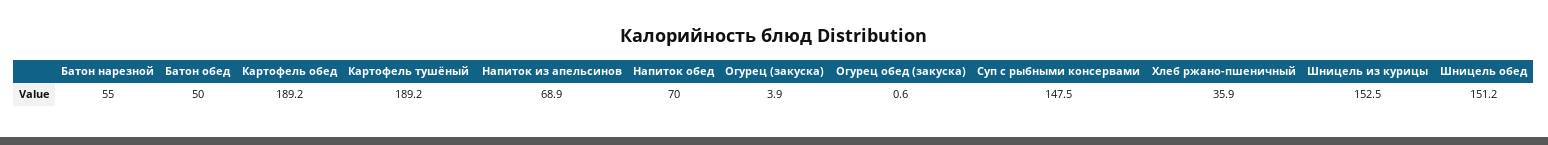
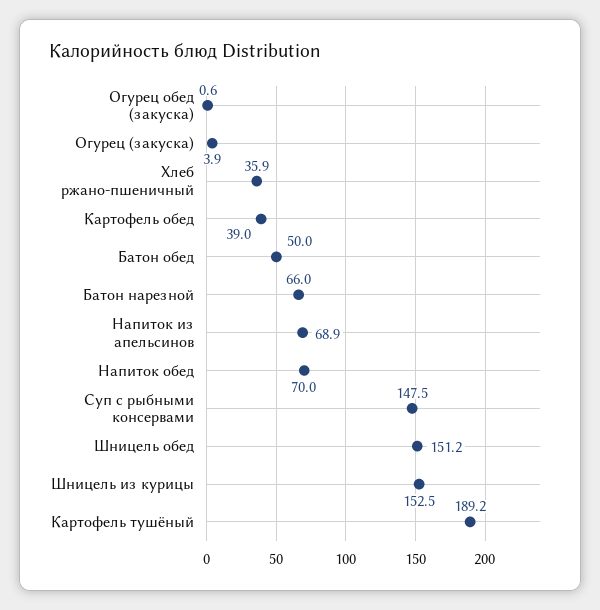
  {
-   "Батон нарезной": 55,
+   "Батон нарезной": 66,
    "Батон обед": 50,
-   "Картофель обед": 189.2,
+   "Картофель обед": 39,
    "Картофель тушёный": 189.2,
    "Напиток из апельсинов": 68.9,
    "Напиток обед": 70,
    "Огурец (закуска)": 3.9,
    "Огурец обед (закуска)": 0.6,
    "Суп с рыбными консервами": 147.5,
    "Хлеб ржано-пшеничный": 35.9,
    "Шницель из курицы": 152.5,
    "Шницель обед": 151.2
  }

